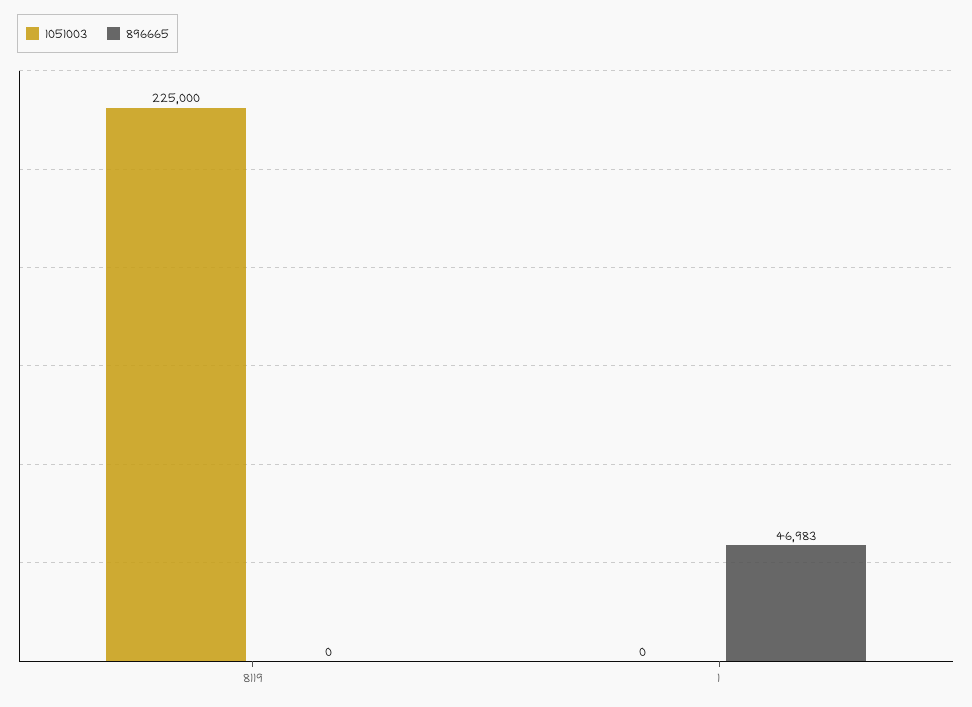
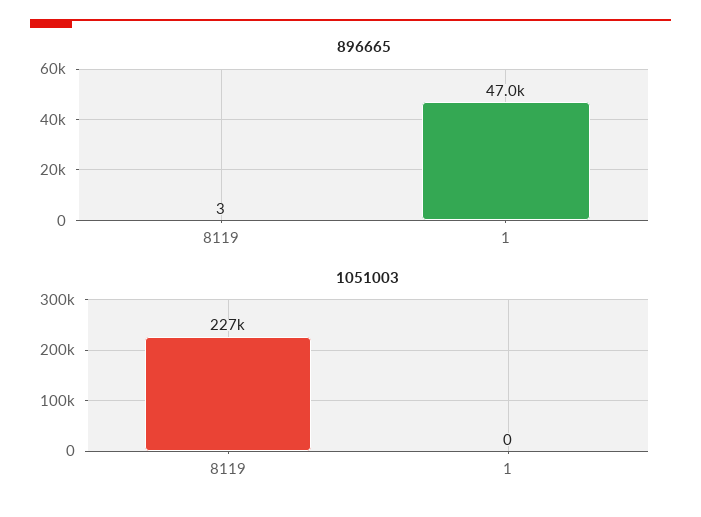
  {
    "1051003": {
-     "8119": 225000,
+     "8119": 227000,
      "1": 0
    },
    "896665": {
-     "8119": 0,
+     "8119": 3,
      "1": 46983
    }
  }

